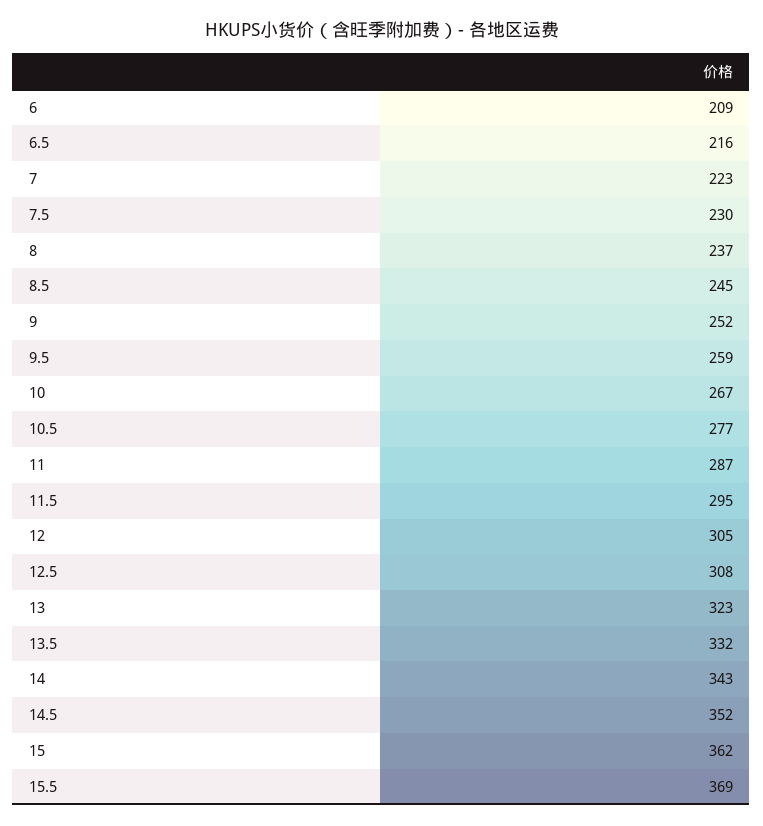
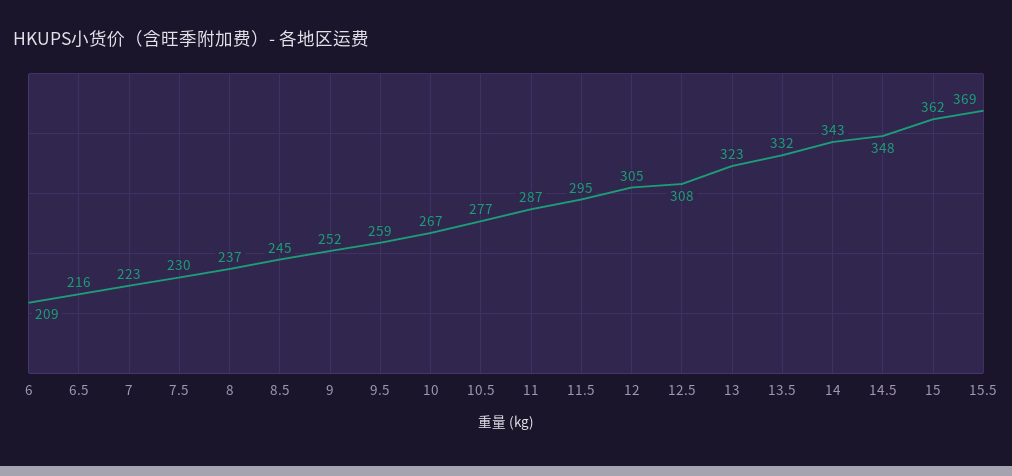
  {
    "6": 209,
    "6.5": 216,
    "7": 223,
    "7.5": 230,
    "8": 237,
    "8.5": 245,
    "9": 252,
    "9.5": 259,
    "10": 267,
    "10.5": 277,
    "11": 287,
    "11.5": 295,
    "12": 305,
    "12.5": 308,
    "13": 323,
    "13.5": 332,
    "14": 343,
-   "14.5": 352,
+   "14.5": 348,
    "15": 362,
    "15.5": 369
  }

